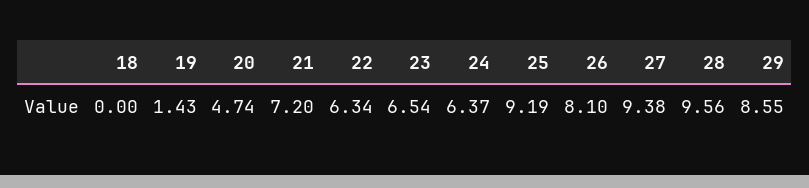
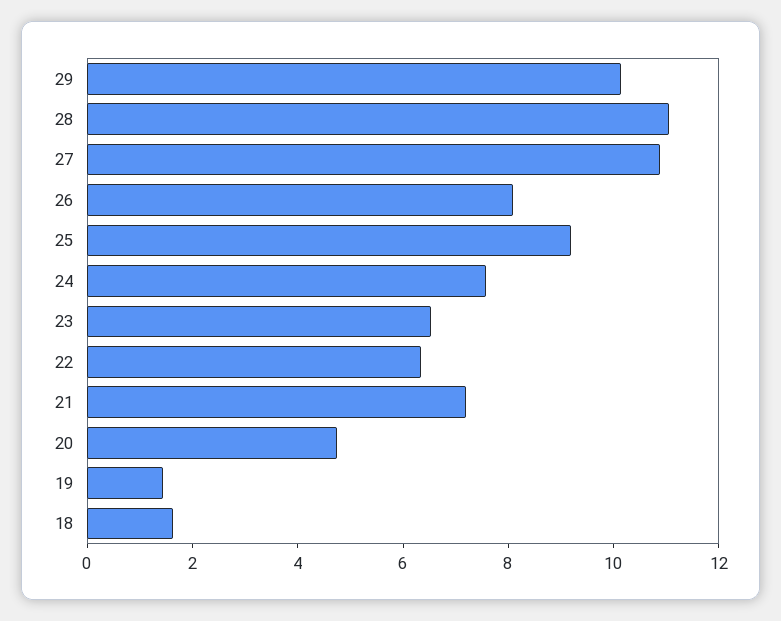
  {
-   "18": 0,
+   "18": 1.5,
    "19": 1.43,
    "20": 4.74,
    "21": 7.2,
    "22": 6.34,
    "23": 6.54,
-   "24": 6.37,
+   "24": 7.5,
    "25": 9.19,
    "26": 8.1,
-   "27": 9.38,
+   "27": 11,
-   "28": 9.56,
+   "28": 11,
-   "29": 8.55
+   "29": 10
  }

